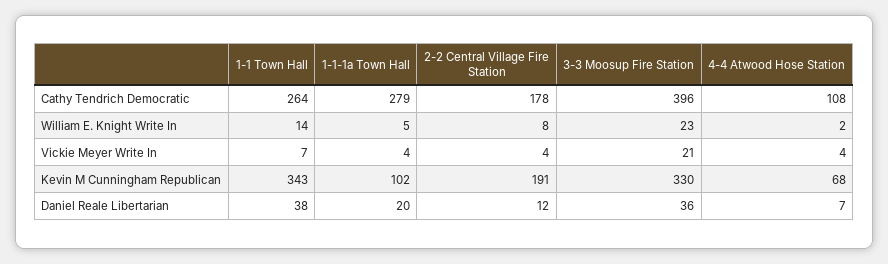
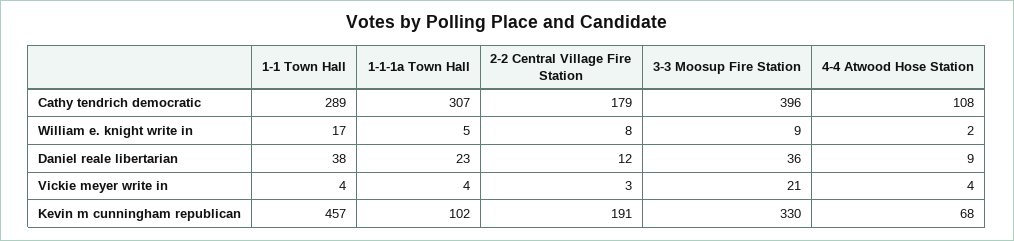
  {
    "1-1 Town Hall": {
-     "Cathy Tendrich Democratic": 264,
+     "Cathy Tendrich Democratic": 289,
-     "William E. Knight Write In": 14,
+     "William E. Knight Write In": 17,
-     "Vickie Meyer Write In": 7,
+     "Vickie Meyer Write In": 4,
-     "Kevin M Cunningham Republican": 343,
+     "Kevin M Cunningham Republican": 457,
      "Daniel Reale Libertarian": 38
    },
    "1-1-1a Town Hall": {
-     "Cathy Tendrich Democratic": 279,
+     "Cathy Tendrich Democratic": 307,
      "William E. Knight Write In": 5,
      "Vickie Meyer Write In": 4,
      "Kevin M Cunningham Republican": 102,
-     "Daniel Reale Libertarian": 20
+     "Daniel Reale Libertarian": 23
    },
    "2-2 Central Village Fire Station": {
-     "Cathy Tendrich Democratic": 178,
+     "Cathy Tendrich Democratic": 179,
      "William E. Knight Write In": 8,
-     "Vickie Meyer Write In": 4,
+     "Vickie Meyer Write In": 3,
      "Kevin M Cunningham Republican": 191,
      "Daniel Reale Libertarian": 12
    },
    "3-3 Moosup Fire Station": {
      "Cathy Tendrich Democratic": 396,
-     "William E. Knight Write In": 23,
+     "William E. Knight Write In": 9,
      "Vickie Meyer Write In": 21,
      "Kevin M Cunningham Republican": 330,
      "Daniel Reale Libertarian": 36
    },
    "4-4 Atwood Hose Station": {
      "Cathy Tendrich Democratic": 108,
      "William E. Knight Write In": 2,
      "Vickie Meyer Write In": 4,
      "Kevin M Cunningham Republican": 68,
-     "Daniel Reale Libertarian": 7
+     "Daniel Reale Libertarian": 9
    }
  }

